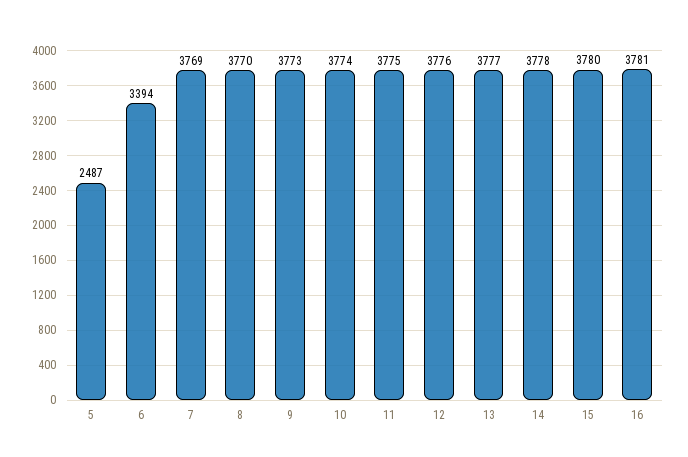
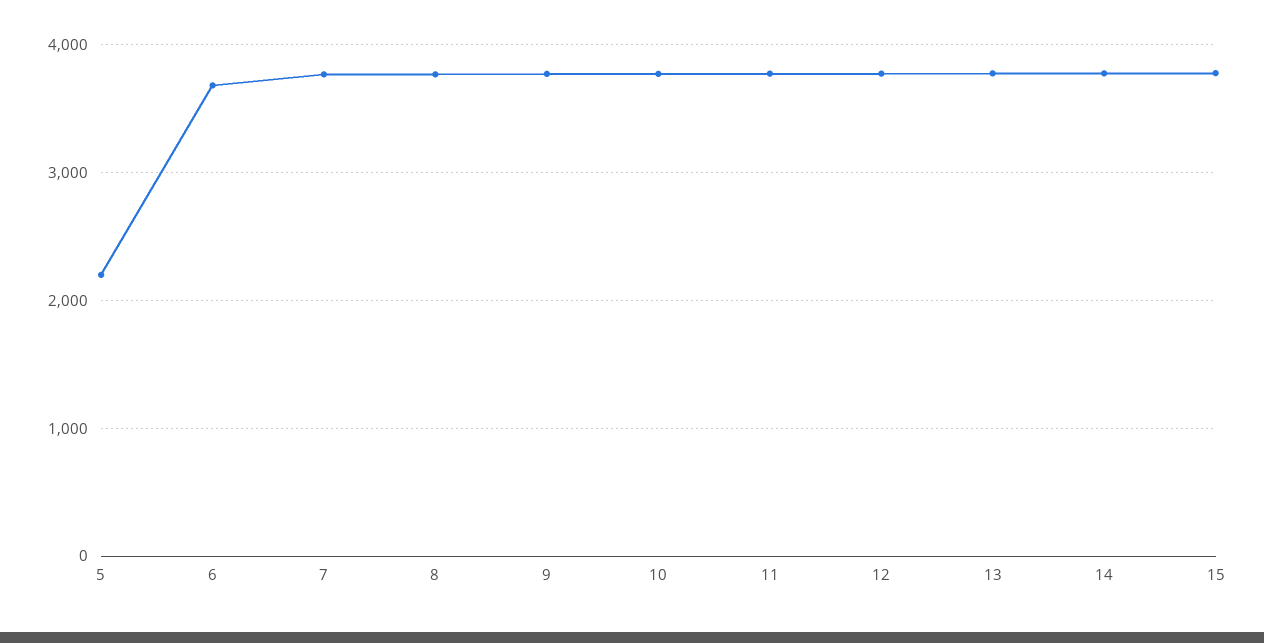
  {
-   "5": 2487,
+   "5": 2200,
-   "6": 3394,
+   "6": 3700,
    "7": 3769,
    "8": 3770,
    "9": 3773,
    "10": 3774,
    "11": 3775,
    "12": 3776,
    "13": 3777,
    "14": 3778,
-   "15": 3780,
+   "15": 3780
-   "16": 3781
  }

